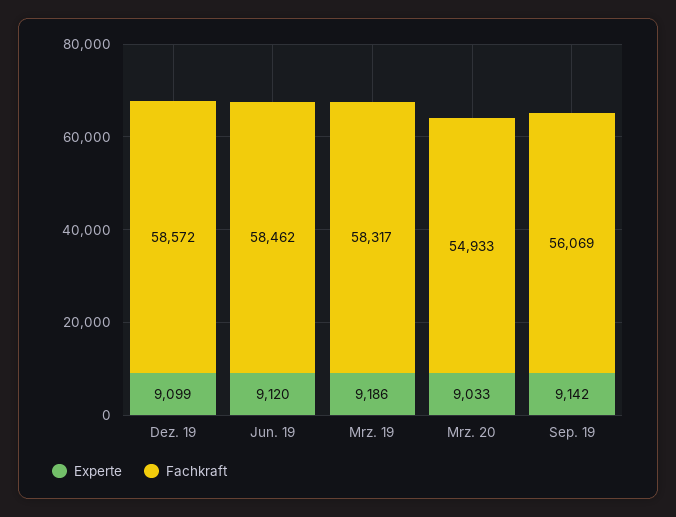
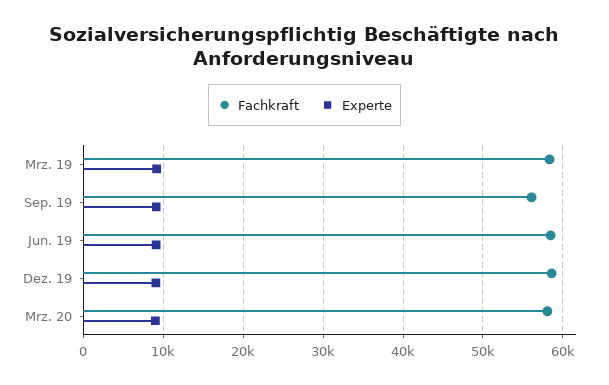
  {
    "Experte": {
      "Dez. 19": 9099,
      "Jun. 19": 9120,
      "Mrz. 19": 9186,
      "Mrz. 20": 9033,
      "Sep. 19": 9142
    },
    "Fachkraft": {
      "Dez. 19": 58572,
      "Jun. 19": 58462,
      "Mrz. 19": 58317,
-     "Mrz. 20": 54933,
+     "Mrz. 20": 58000,
      "Sep. 19": 56069
    }
  }

